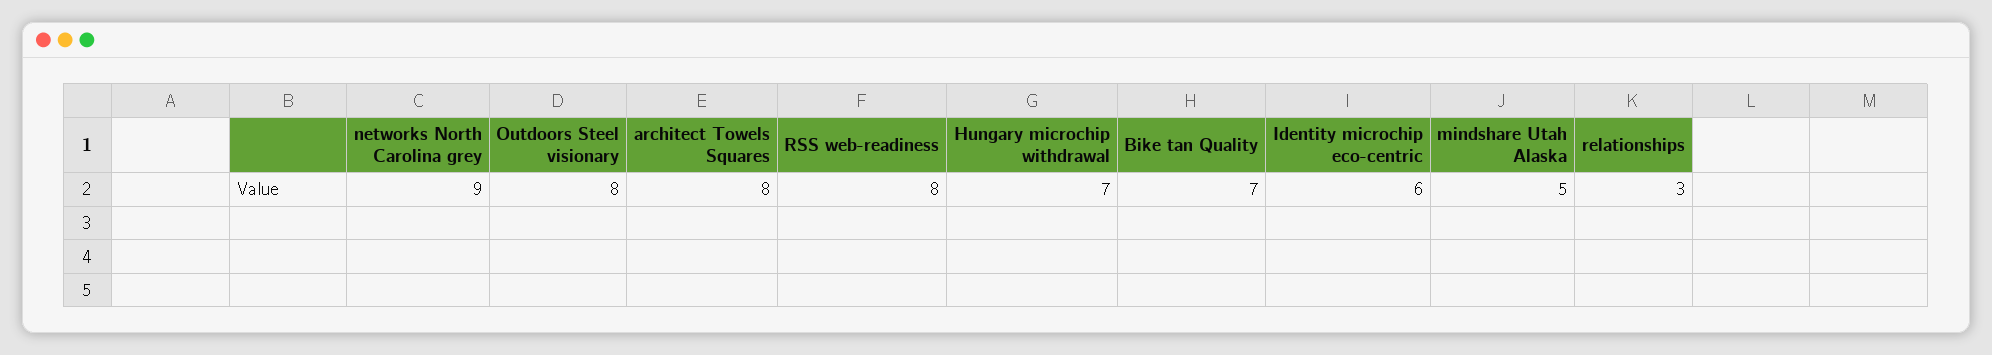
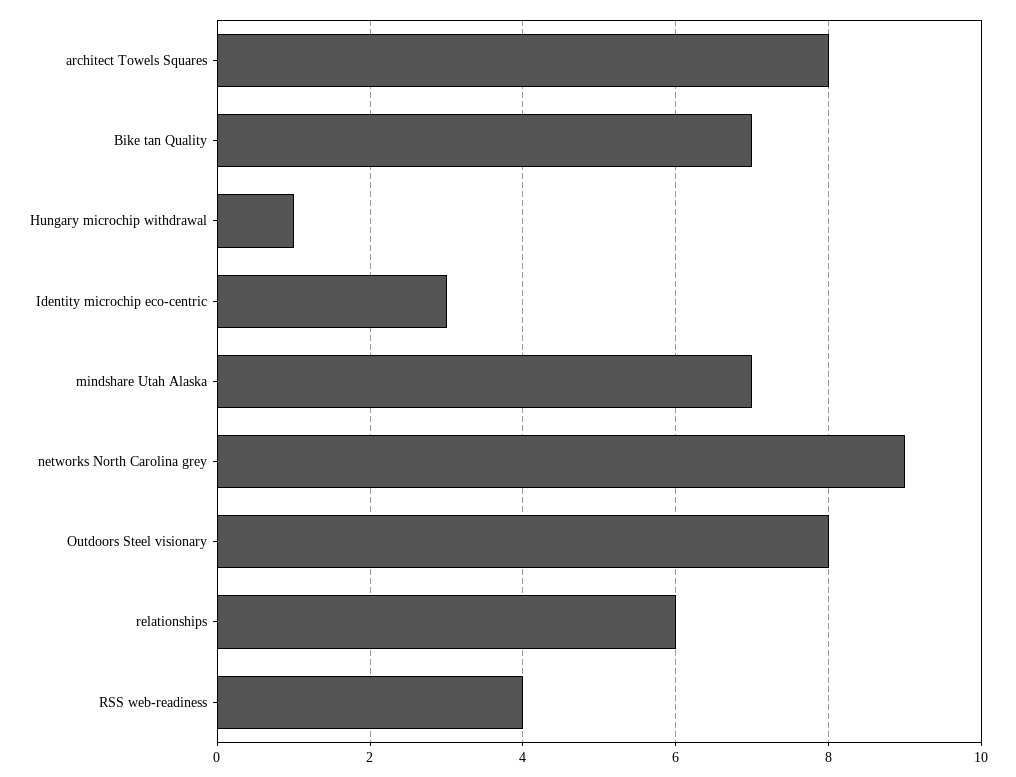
  {
    "networks North Carolina grey": 9,
    "Outdoors Steel visionary": 8,
    "architect Towels Squares": 8,
-   "RSS web-readiness": 8,
+   "RSS web-readiness": 4,
-   "Hungary microchip withdrawal": 7,
+   "Hungary microchip withdrawal": 1,
    "Bike tan Quality": 7,
-   "Identity microchip eco-centric": 6,
+   "Identity microchip eco-centric": 3,
-   "mindshare Utah Alaska": 5,
+   "mindshare Utah Alaska": 7,
-   "relationships": 3
+   "relationships": 6
  }

